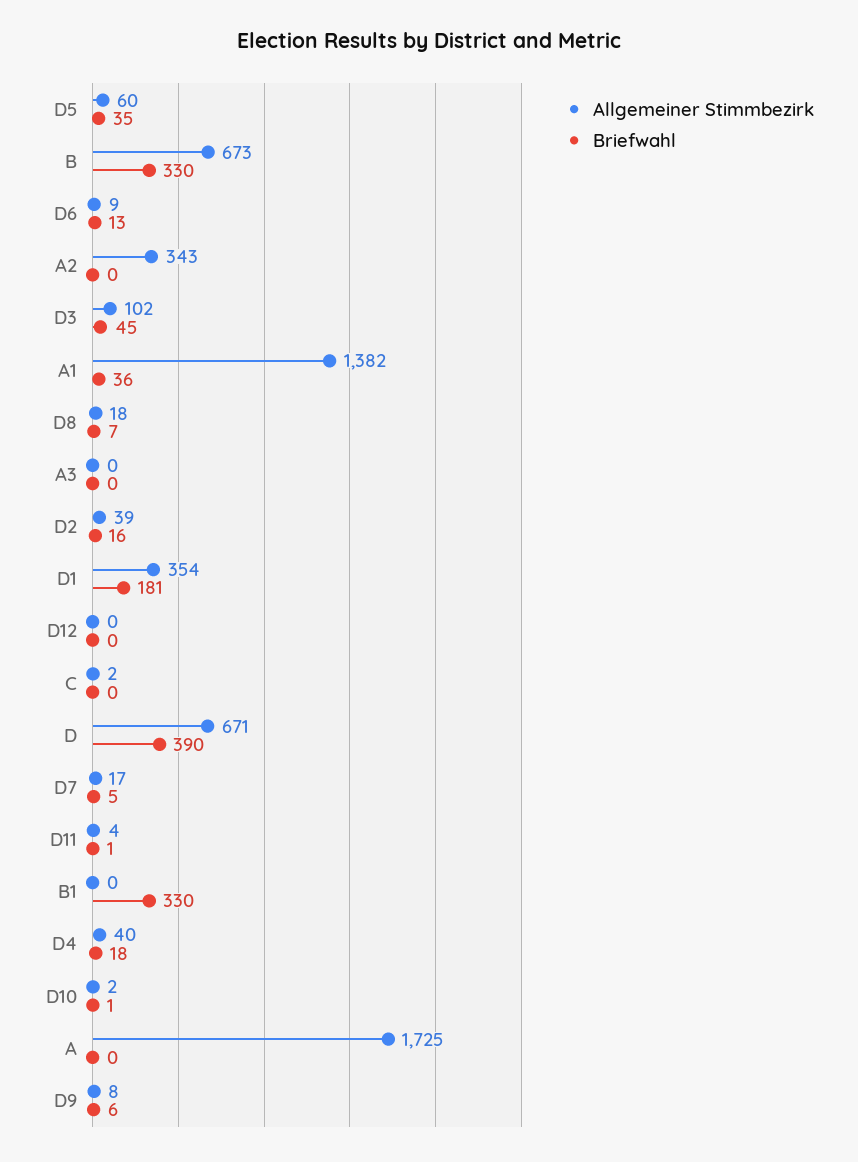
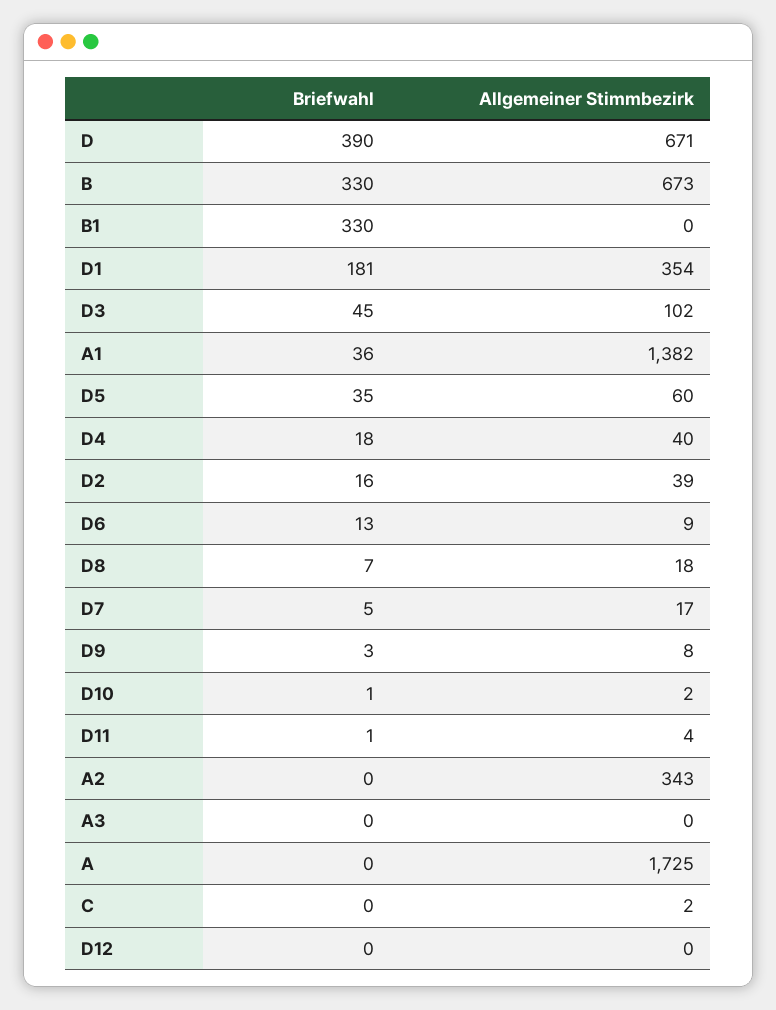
  {
    "Allgemeiner Stimmbezirk": {
      "D5": 60,
      "B": 673,
      "D6": 9,
      "A2": 343,
      "D3": 102,
      "A1": 1382,
      "D8": 18,
      "A3": 0,
      "D2": 39,
      "D1": 354,
      "D12": 0,
      "C": 2,
      "D": 671,
      "D7": 17,
      "D11": 4,
      "B1": 0,
      "D4": 40,
      "D10": 2,
      "A": 1725,
      "D9": 8
    },
    "Briefwahl": {
      "D5": 35,
      "B": 330,
      "D6": 13,
      "A2": 0,
      "D3": 45,
      "A1": 36,
      "D8": 7,
      "A3": 0,
      "D2": 16,
      "D1": 181,
      "D12": 0,
      "C": 0,
      "D": 390,
      "D7": 5,
      "D11": 1,
      "B1": 330,
      "D4": 18,
      "D10": 1,
      "A": 0,
-     "D9": 6
+     "D9": 3
    }
  }

